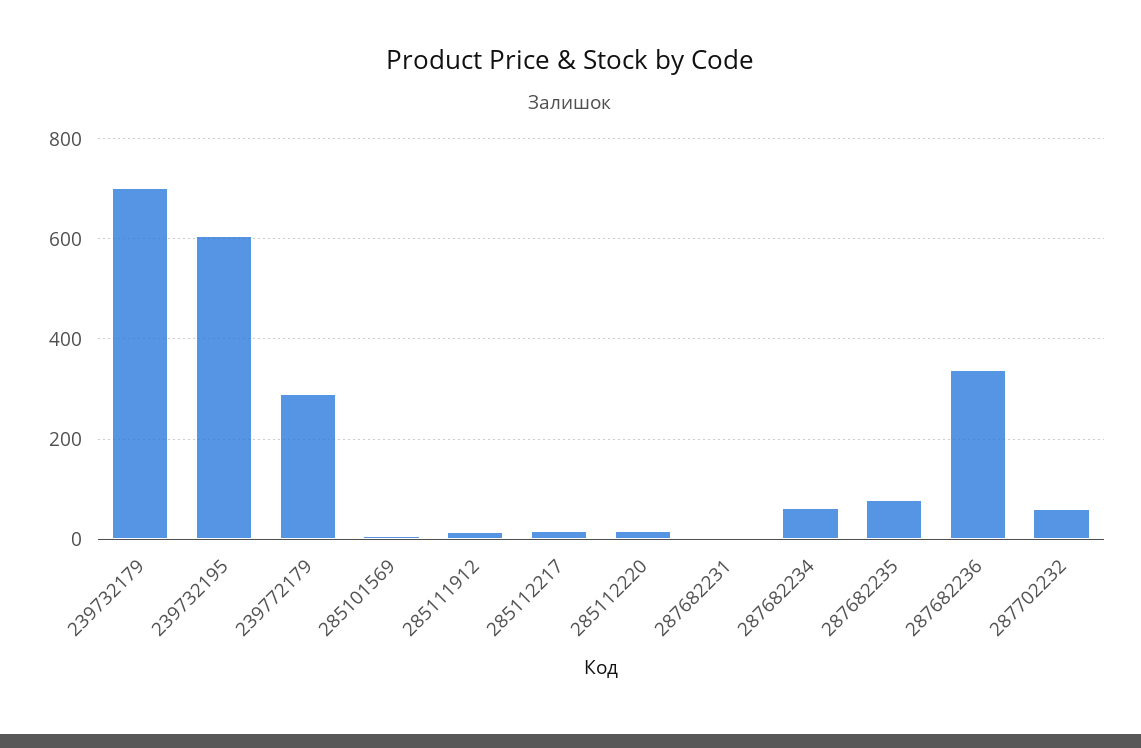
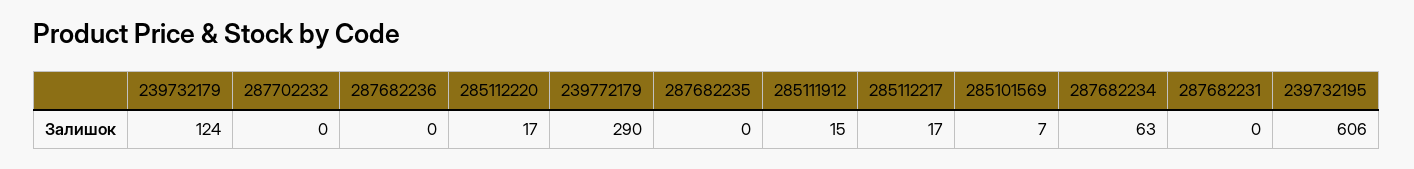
  {
-   "239732179": 700,
+   "239732179": 124,
    "239732195": 606,
    "239772179": 290,
    "285101569": 7,
    "285111912": 15,
    "285112217": 17,
    "285112220": 17,
    "287682231": 0,
    "287682234": 63,
-   "287682235": 80,
+   "287682235": 0,
-   "287682236": 340,
+   "287682236": 0,
-   "287702232": 60
+   "287702232": 0
  }

